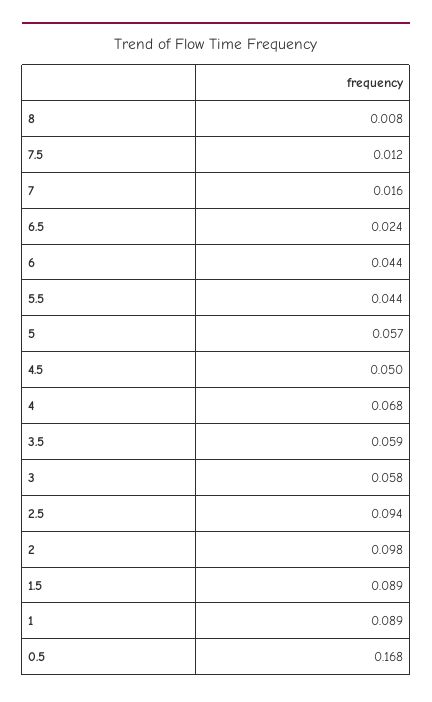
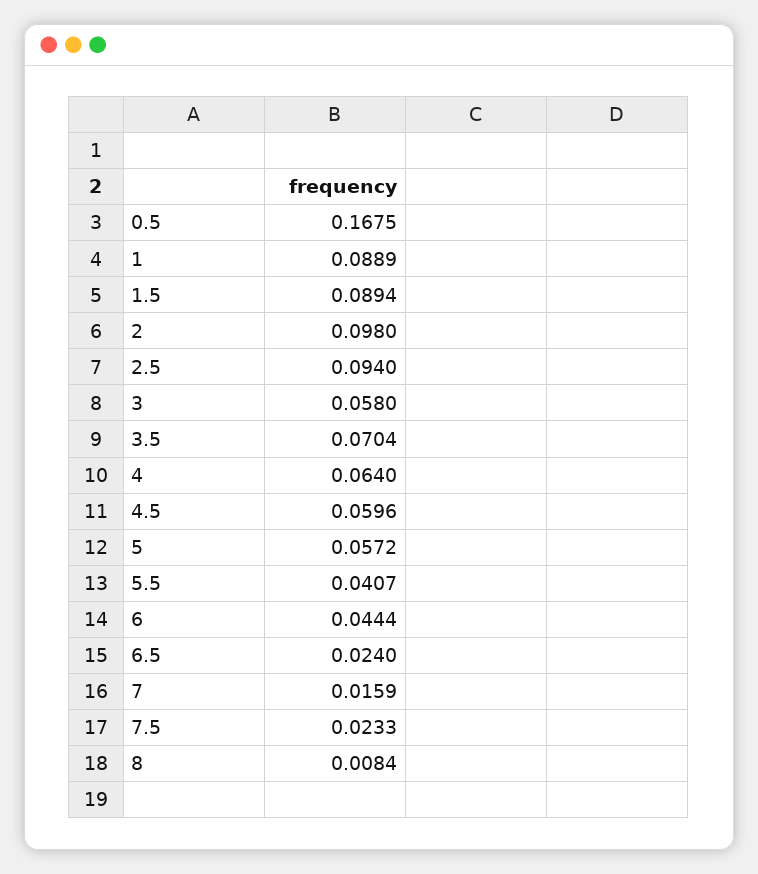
  {
    "8": 0.0084,
-   "7.5": 0.012,
+   "7.5": 0.0233,
    "7": 0.0159,
    "6.5": 0.024,
    "6": 0.0444,
-   "5.5": 0.044,
+   "5.5": 0.0407,
    "5": 0.0572,
-   "4.5": 0.05,
+   "4.5": 0.0596,
-   "4": 0.068,
+   "4": 0.064,
-   "3.5": 0.059,
+   "3.5": 0.0704,
    "3": 0.058,
    "2.5": 0.094,
    "2": 0.098,
    "1.5": 0.0894,
    "1": 0.0889,
    "0.5": 0.1675
  }

